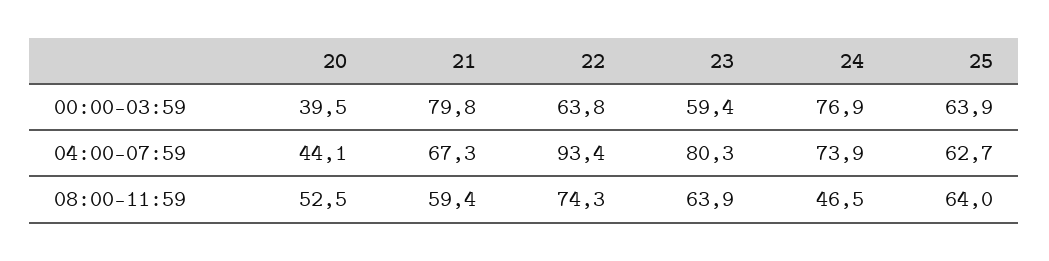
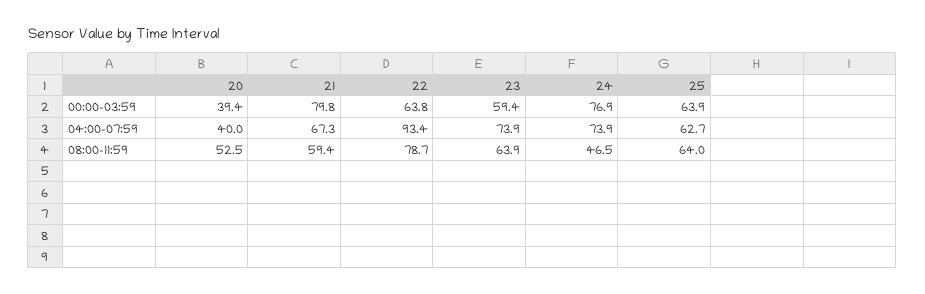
  {
    "20": {
-     "00:00-03:59": 39.5,
+     "00:00-03:59": 39.4,
-     "04:00-07:59": 44.1,
+     "04:00-07:59": 40,
      "08:00-11:59": 52.5
    },
    "21": {
      "00:00-03:59": 79.8,
      "04:00-07:59": 67.3,
      "08:00-11:59": 59.4
    },
    "22": {
      "00:00-03:59": 63.8,
      "04:00-07:59": 93.4,
-     "08:00-11:59": 74.3
+     "08:00-11:59": 78.7
    },
    "23": {
      "00:00-03:59": 59.4,
-     "04:00-07:59": 80.3,
+     "04:00-07:59": 73.9,
      "08:00-11:59": 63.9
    },
    "24": {
      "00:00-03:59": 76.9,
      "04:00-07:59": 73.9,
      "08:00-11:59": 46.5
    },
    "25": {
      "00:00-03:59": 63.9,
      "04:00-07:59": 62.7,
      "08:00-11:59": 64
    }
  }

